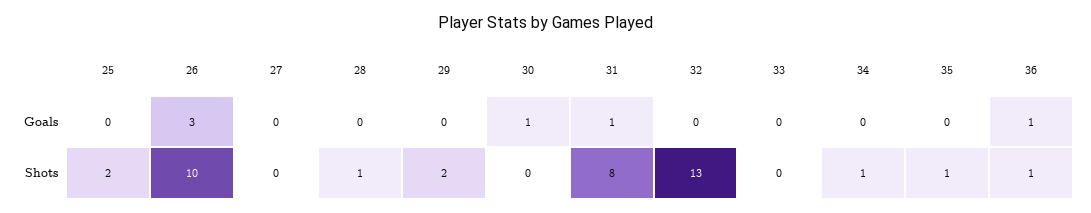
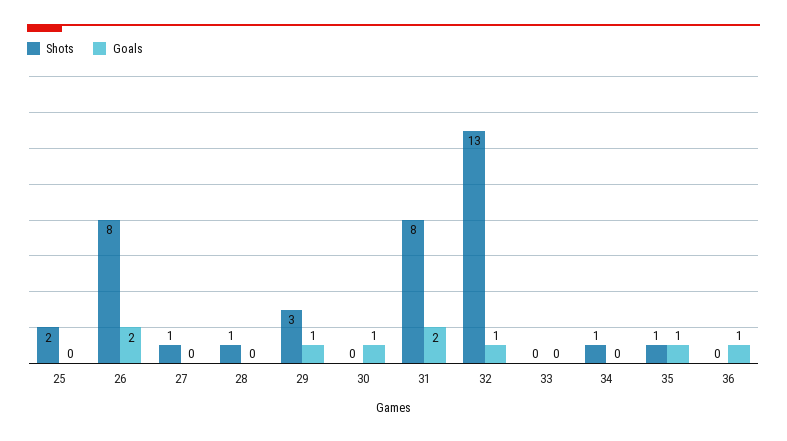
  {
    "Goals": {
      "25": 0,
-     "26": 3,
+     "26": 2,
      "27": 0,
      "28": 0,
-     "29": 0,
+     "29": 1,
      "30": 1,
-     "31": 1,
+     "31": 2,
-     "32": 0,
+     "32": 1,
      "33": 0,
      "34": 0,
-     "35": 0,
+     "35": 1,
      "36": 1
    },
    "Shots": {
      "25": 2,
-     "26": 10,
+     "26": 8,
-     "27": 0,
+     "27": 1,
      "28": 1,
-     "29": 2,
+     "29": 3,
      "30": 0,
      "31": 8,
      "32": 13,
      "33": 0,
      "34": 1,
      "35": 1,
-     "36": 1
+     "36": 0
    }
  }

